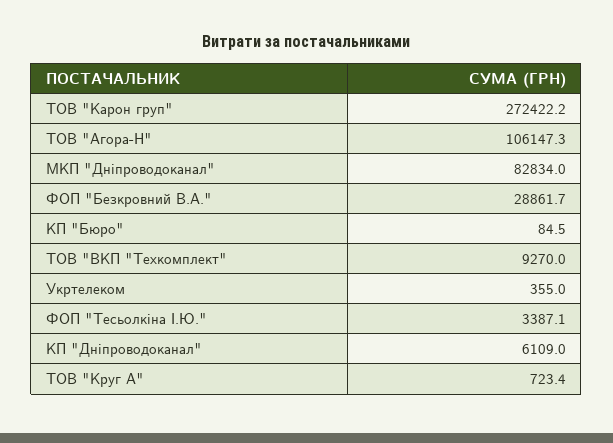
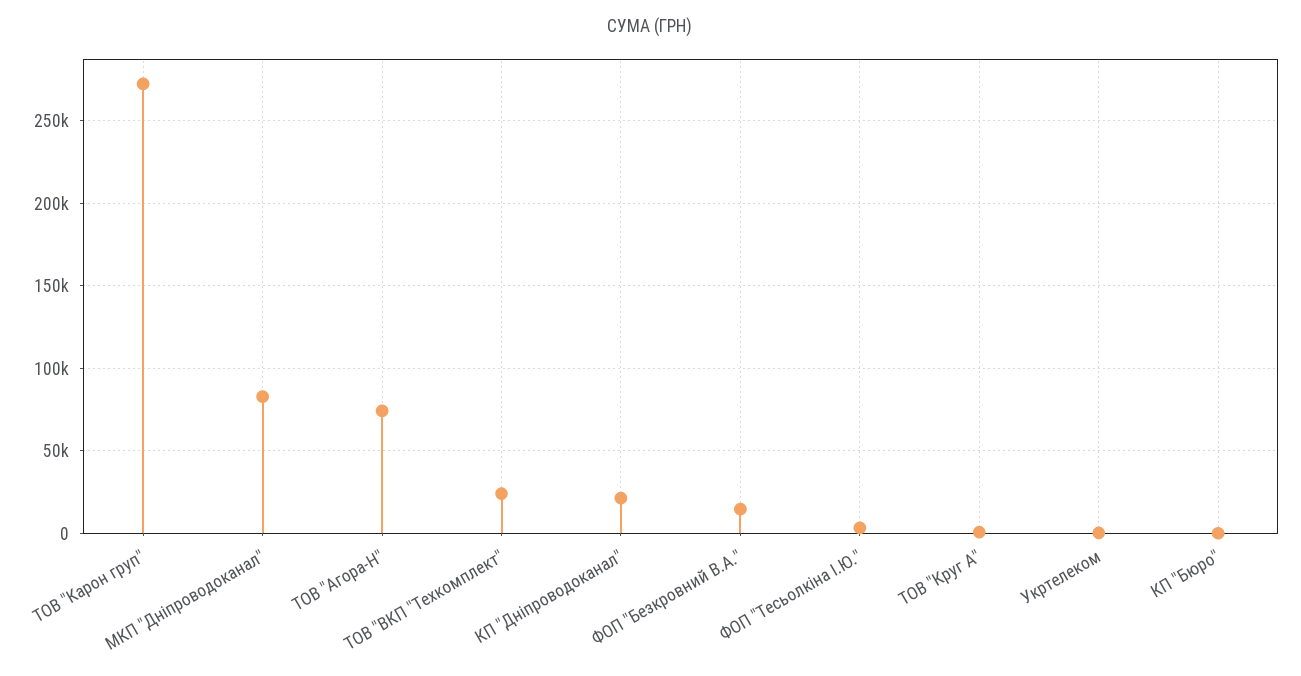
  {
    "ТОВ \"Карон груп\"": 272422.2,
-   "ТОВ \"Агора-Н\"": 106147.3,
+   "ТОВ \"Агора-Н\"": 75000,
    "МКП \"Дніпроводоканал\"": 82834,
-   "ФОП \"Безкровний В.А.\"": 28861.7,
+   "ФОП \"Безкровний В.А.\"": 15000,
    "КП \"Бюро\"": 84.5,
-   "ТОВ \"ВКП \"Техкомплект\"": 9270,
+   "ТОВ \"ВКП \"Техкомплект\"": 25000,
    "Укртелеком": 355,
    "ФОП \"Тесьолкіна І.Ю.\"": 3387.1,
-   "КП \"Дніпроводоканал\"": 6109,
+   "КП \"Дніпроводоканал\"": 20000,
    "ТОВ \"Круг А\"": 723.4
  }

